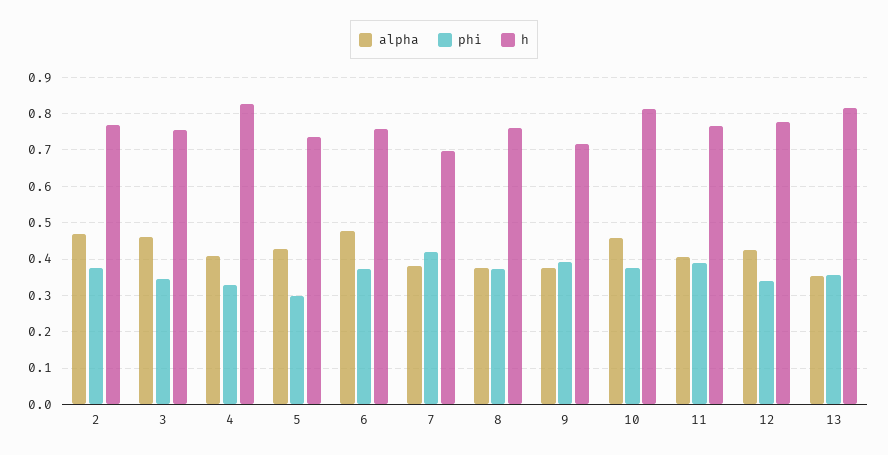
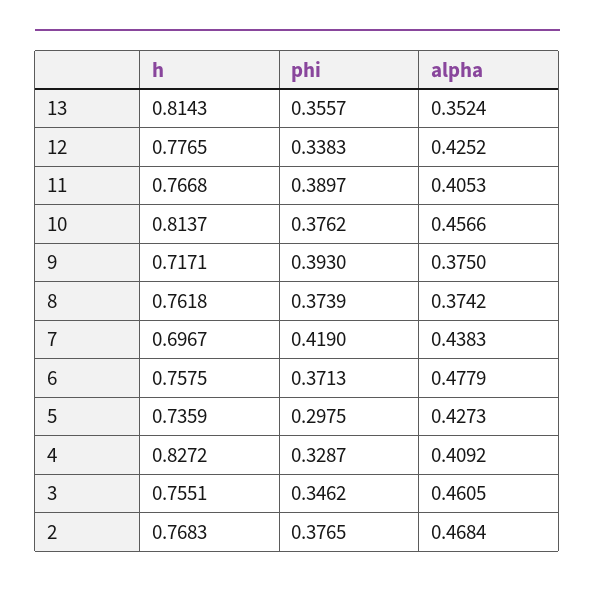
  {
    "alpha": {
      "2": 0.4684,
      "3": 0.4605,
      "4": 0.4092,
      "5": 0.4273,
      "6": 0.4779,
-     "7": 0.38,
+     "7": 0.4383,
      "8": 0.3742,
      "9": 0.375,
      "10": 0.4566,
      "11": 0.4053,
      "12": 0.4252,
      "13": 0.3524
    },
    "phi": {
      "2": 0.3765,
      "3": 0.3462,
      "4": 0.3287,
      "5": 0.2975,
      "6": 0.3713,
      "7": 0.419,
      "8": 0.3739,
      "9": 0.393,
      "10": 0.3762,
      "11": 0.3897,
      "12": 0.3383,
      "13": 0.3557
    },
    "h": {
      "2": 0.7683,
      "3": 0.7551,
      "4": 0.8272,
      "5": 0.7359,
      "6": 0.7575,
      "7": 0.6967,
      "8": 0.7618,
      "9": 0.7171,
      "10": 0.8137,
      "11": 0.7668,
      "12": 0.7765,
      "13": 0.8143
    }
  }

